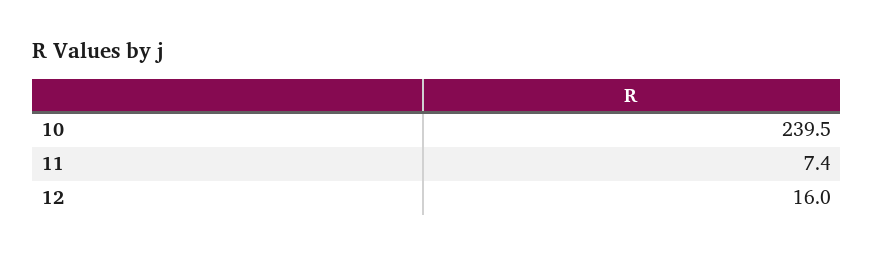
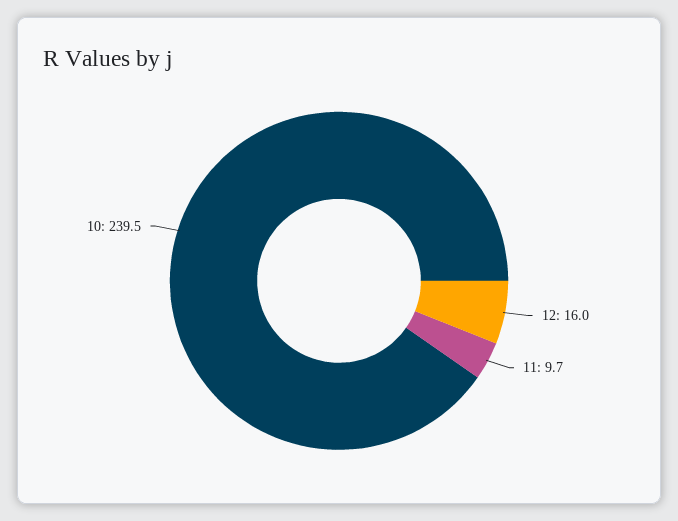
  {
    "10": 239.5,
-   "11": 7.4,
+   "11": 9.7,
    "12": 16
  }

